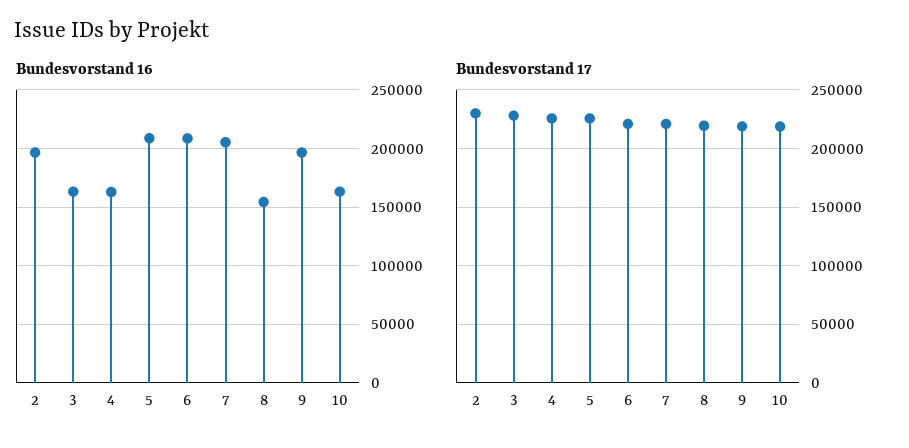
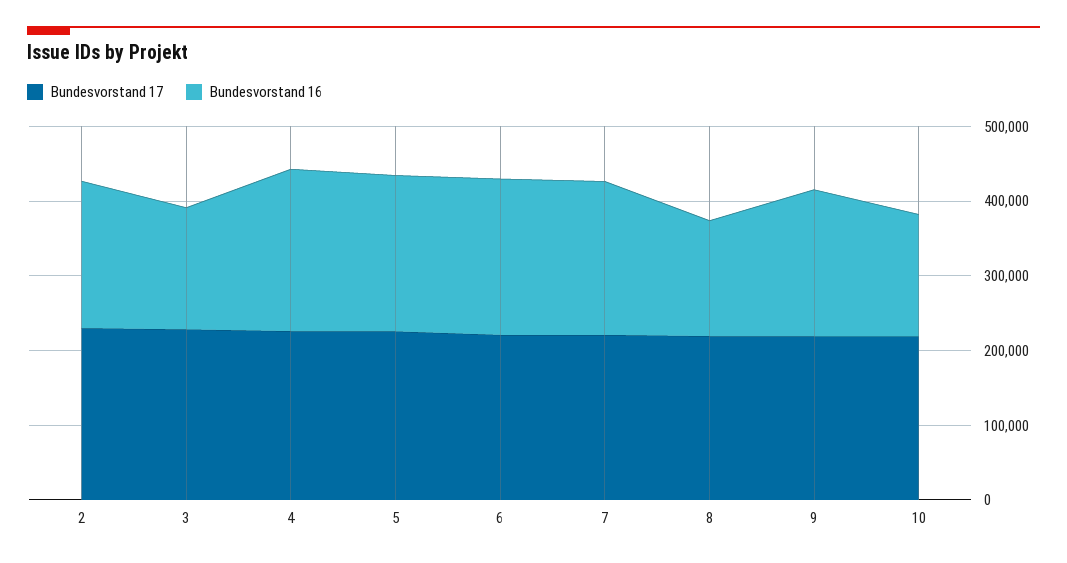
  {
    "Bundesvorstand 16": {
      "2": 200000,
      "3": 160000,
-     "4": 160000,
+     "4": 220000,
      "5": 210000,
      "6": 210000,
      "7": 210000,
      "8": 150000,
      "9": 200000,
      "10": 160000
    },
    "Bundesvorstand 17": {
      "2": 230000,
      "3": 230000,
      "4": 230000,
      "5": 230000,
      "6": 220000,
      "7": 220000,
      "8": 220000,
      "9": 220000,
      "10": 220000
    }
  }

